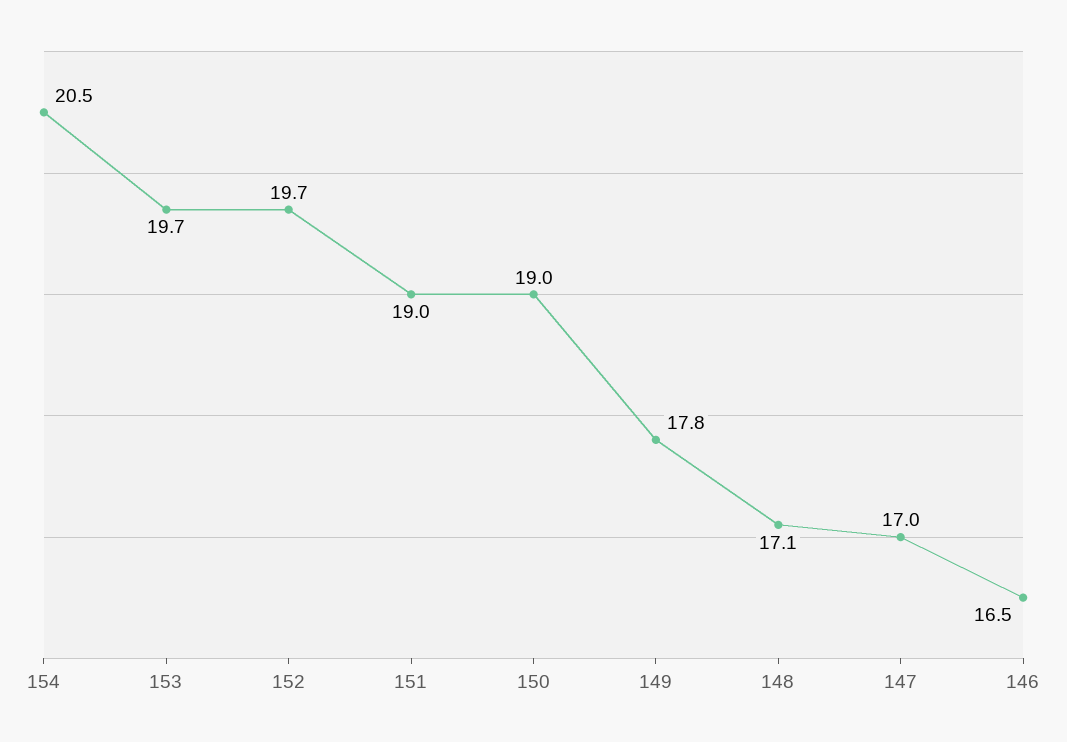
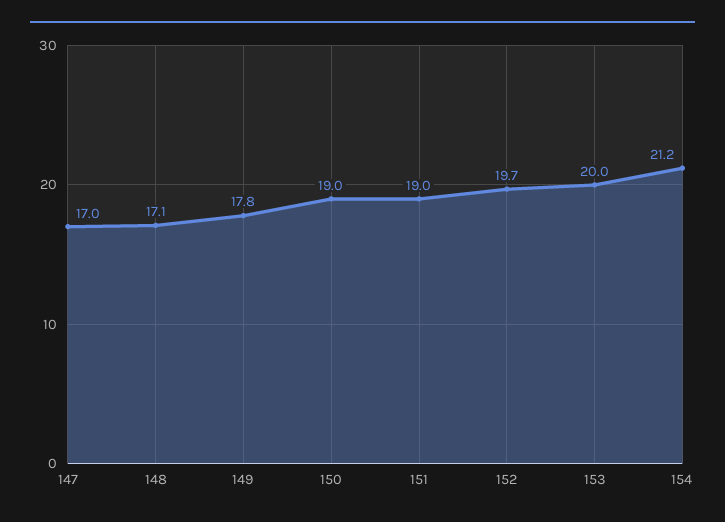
  {
-   "154": 20.5,
+   "154": 21.2,
-   "153": 19.7,
+   "153": 20,
    "152": 19.7,
    "151": 19,
    "150": 19,
    "149": 17.8,
    "148": 17.1,
-   "147": 17,
+   "147": 17
-   "146": 16.5
  }

